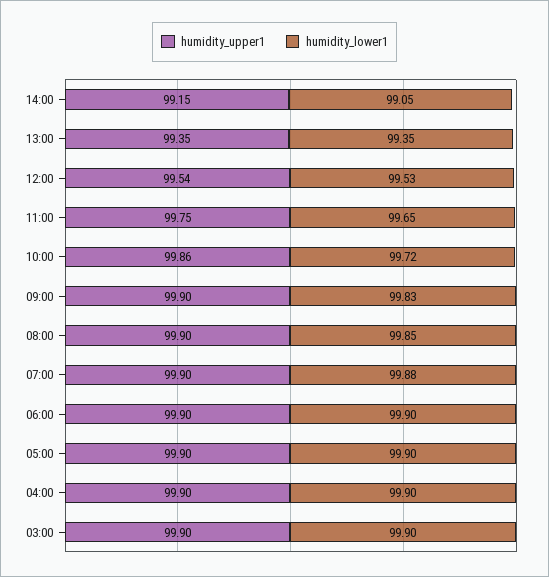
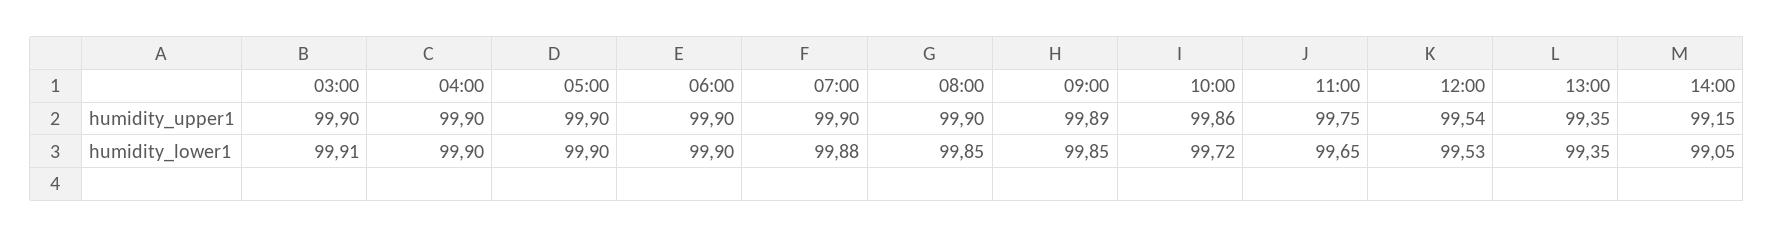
  {
    "humidity_upper1": {
      "14:00": 99.15,
      "13:00": 99.35,
      "12:00": 99.54,
      "11:00": 99.75,
      "10:00": 99.86,
-     "09:00": 99.9,
+     "09:00": 99.89,
      "08:00": 99.9,
      "07:00": 99.9,
      "06:00": 99.9,
      "05:00": 99.9,
      "04:00": 99.9,
      "03:00": 99.9
    },
    "humidity_lower1": {
      "14:00": 99.05,
      "13:00": 99.35,
      "12:00": 99.53,
      "11:00": 99.65,
      "10:00": 99.72,
-     "09:00": 99.83,
+     "09:00": 99.85,
      "08:00": 99.85,
      "07:00": 99.88,
      "06:00": 99.9,
      "05:00": 99.9,
      "04:00": 99.9,
-     "03:00": 99.9
+     "03:00": 99.91
    }
  }

